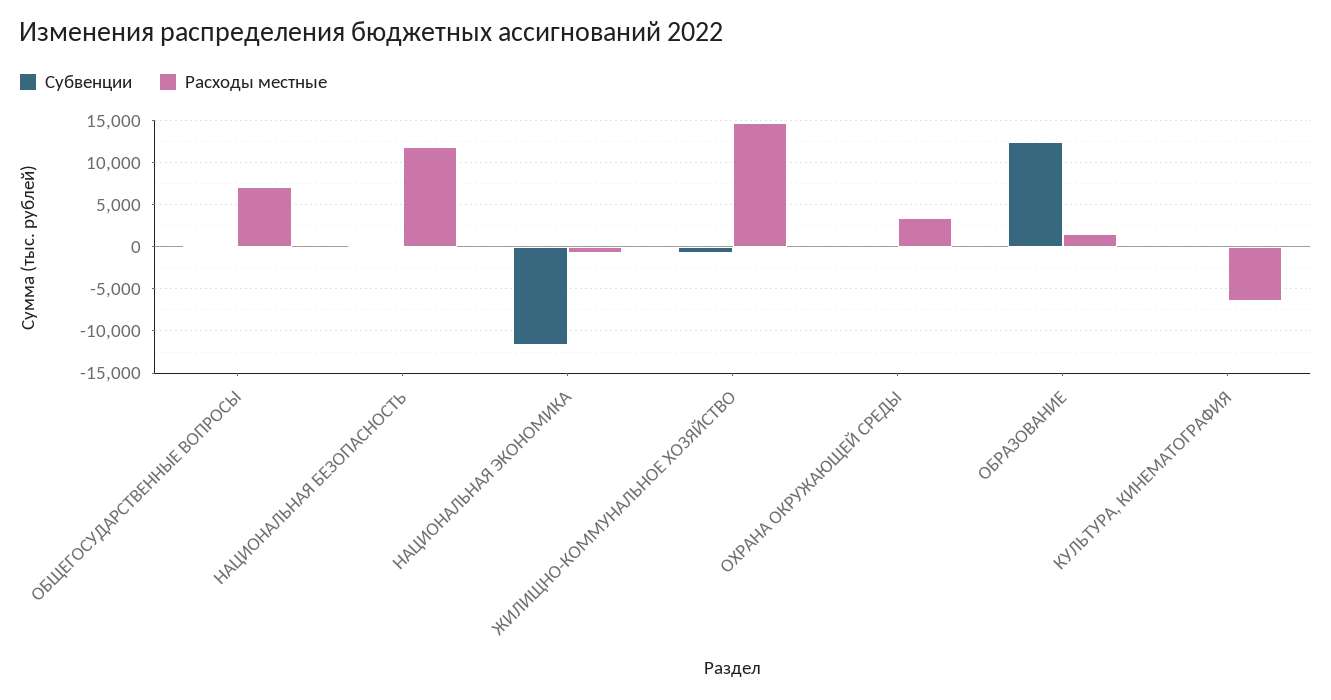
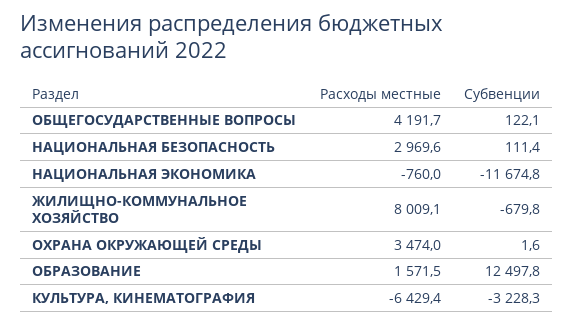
  {
    "Субвенции": {
      "ОБЩЕГОСУДАРСТВЕННЫЕ ВОПРОСЫ": 122.1,
      "НАЦИОНАЛЬНАЯ БЕЗОПАСНОСТЬ": 111.4,
      "НАЦИОНАЛЬНАЯ ЭКОНОМИКА": -11674.8,
      "ЖИЛИЩНО-КОММУНАЛЬНОЕ ХОЗЯЙСТВО": -679.8,
      "ОХРАНА ОКРУЖАЮЩЕЙ СРЕДЫ": 1.6,
      "ОБРАЗОВАНИЕ": 12497.8,
-     "КУЛЬТУРА, КИНЕМАТОГРАФИЯ": 0
+     "КУЛЬТУРА, КИНЕМАТОГРАФИЯ": -3228.3
    },
    "Расходы местные": {
-     "ОБЩЕГОСУДАРСТВЕННЫЕ ВОПРОСЫ": 7000,
+     "ОБЩЕГОСУДАРСТВЕННЫЕ ВОПРОСЫ": 4191.7,
-     "НАЦИОНАЛЬНАЯ БЕЗОПАСНОСТЬ": 12000,
+     "НАЦИОНАЛЬНАЯ БЕЗОПАСНОСТЬ": 2969.6,
      "НАЦИОНАЛЬНАЯ ЭКОНОМИКА": -760,
-     "ЖИЛИЩНО-КОММУНАЛЬНОЕ ХОЗЯЙСТВО": 15000,
+     "ЖИЛИЩНО-КОММУНАЛЬНОЕ ХОЗЯЙСТВО": 8009.1,
      "ОХРАНА ОКРУЖАЮЩЕЙ СРЕДЫ": 3474,
      "ОБРАЗОВАНИЕ": 1571.5,
      "КУЛЬТУРА, КИНЕМАТОГРАФИЯ": -6429.4
    }
  }

